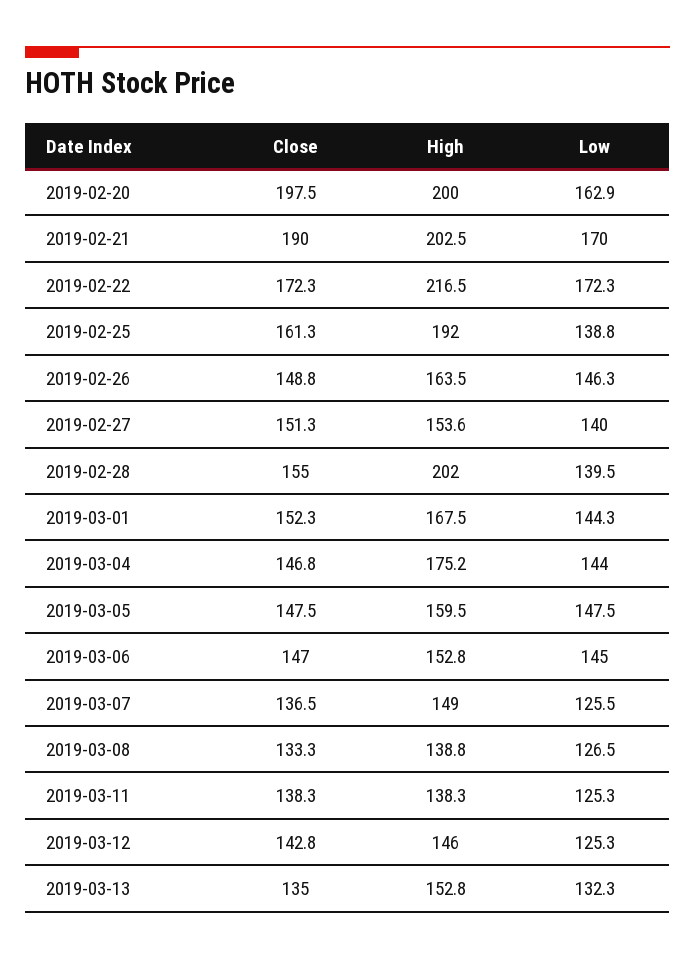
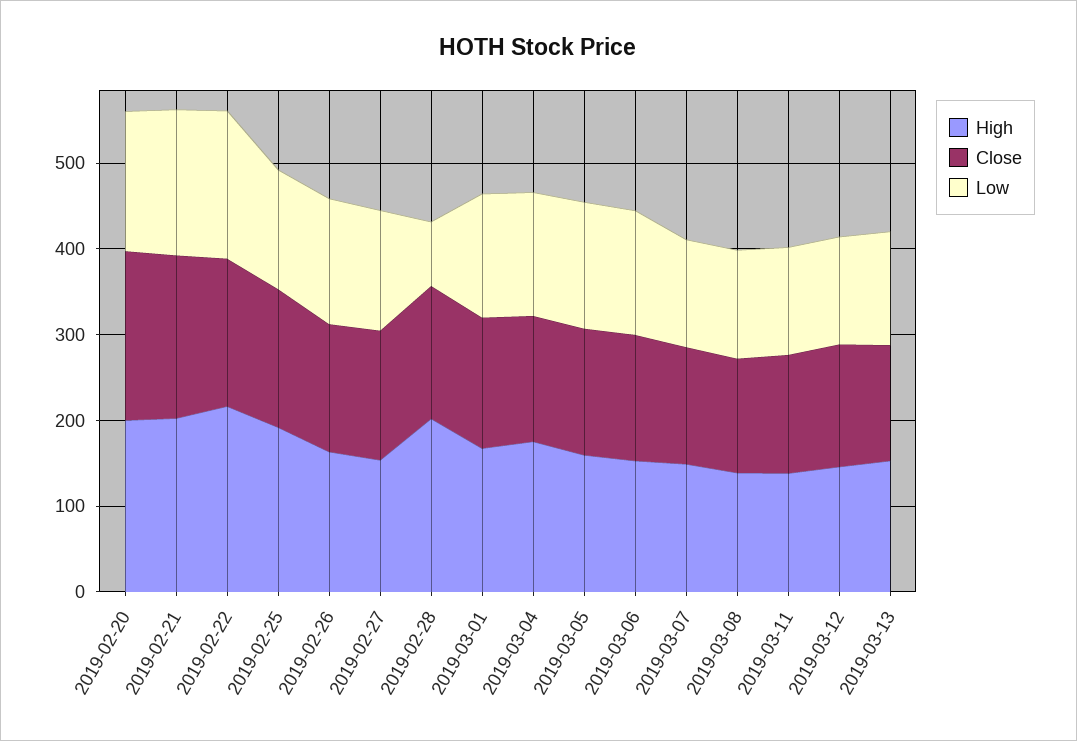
  {
    "Close": {
      "2019-02-20": 197.5,
      "2019-02-21": 190,
      "2019-02-22": 172.3,
      "2019-02-25": 161.3,
      "2019-02-26": 148.8,
      "2019-02-27": 151.3,
      "2019-02-28": 155,
      "2019-03-01": 152.3,
      "2019-03-04": 146.8,
      "2019-03-05": 147.5,
      "2019-03-06": 147,
      "2019-03-07": 136.5,
      "2019-03-08": 133.3,
      "2019-03-11": 138.3,
      "2019-03-12": 142.8,
      "2019-03-13": 135
    },
    "High": {
      "2019-02-20": 200,
      "2019-02-21": 202.5,
      "2019-02-22": 216.5,
      "2019-02-25": 192,
      "2019-02-26": 163.5,
      "2019-02-27": 153.6,
      "2019-02-28": 202,
      "2019-03-01": 167.5,
      "2019-03-04": 175.2,
      "2019-03-05": 159.5,
      "2019-03-06": 152.8,
      "2019-03-07": 149,
      "2019-03-08": 138.8,
      "2019-03-11": 138.3,
      "2019-03-12": 146,
      "2019-03-13": 152.8
    },
    "Low": {
      "2019-02-20": 162.9,
      "2019-02-21": 170,
      "2019-02-22": 172.3,
      "2019-02-25": 138.8,
      "2019-02-26": 146.3,
      "2019-02-27": 140,
-     "2019-02-28": 139.5,
+     "2019-02-28": 80,
      "2019-03-01": 144.3,
      "2019-03-04": 144,
      "2019-03-05": 147.5,
      "2019-03-06": 145,
      "2019-03-07": 125.5,
      "2019-03-08": 126.5,
      "2019-03-11": 125.3,
      "2019-03-12": 125.3,
      "2019-03-13": 132.3
    }
  }

